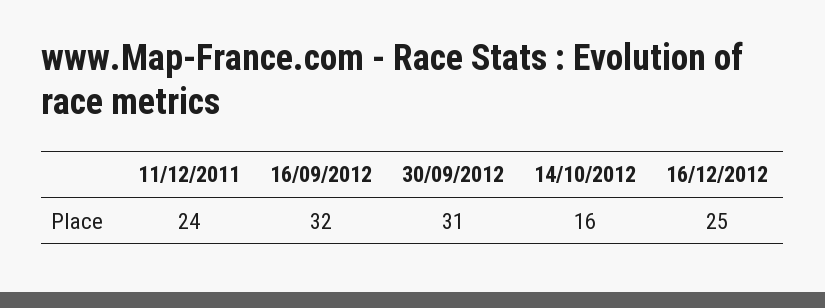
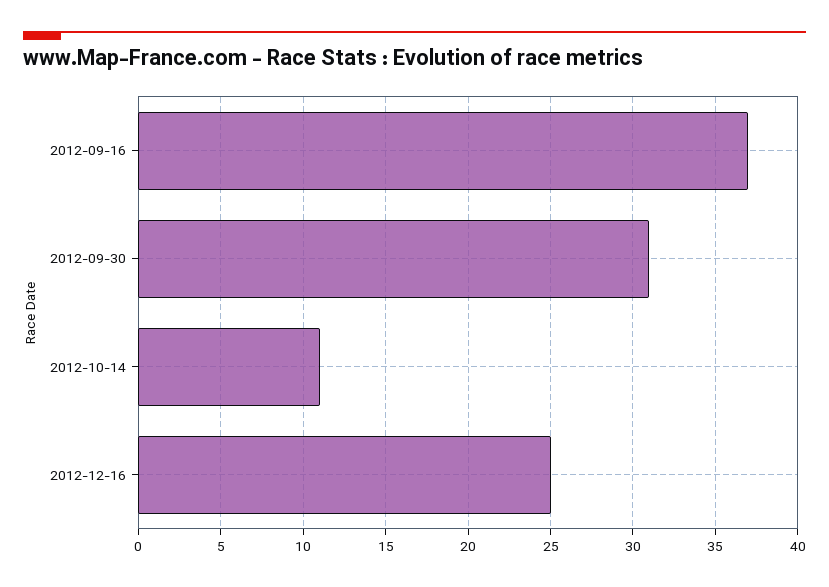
  {
-   "11/12/2011": 24,
-   "16/09/2012": 32,
+   "16/09/2012": 37,
    "30/09/2012": 31,
-   "14/10/2012": 16,
+   "14/10/2012": 11,
    "16/12/2012": 25
  }

